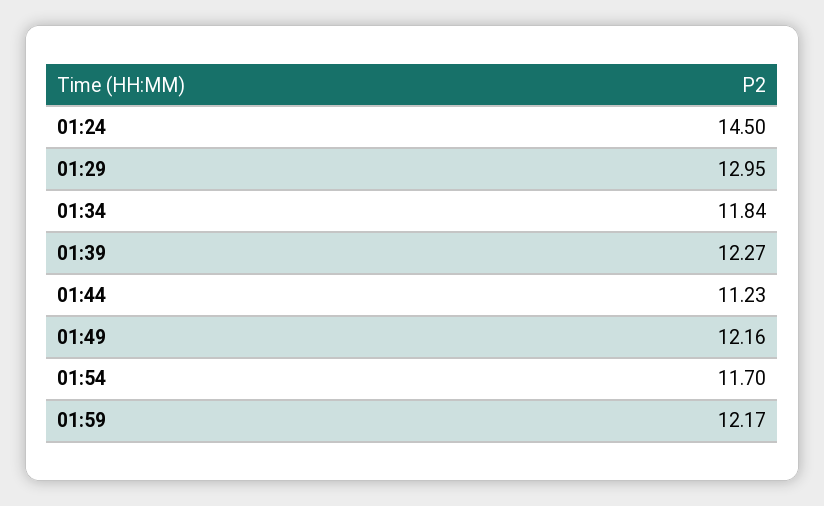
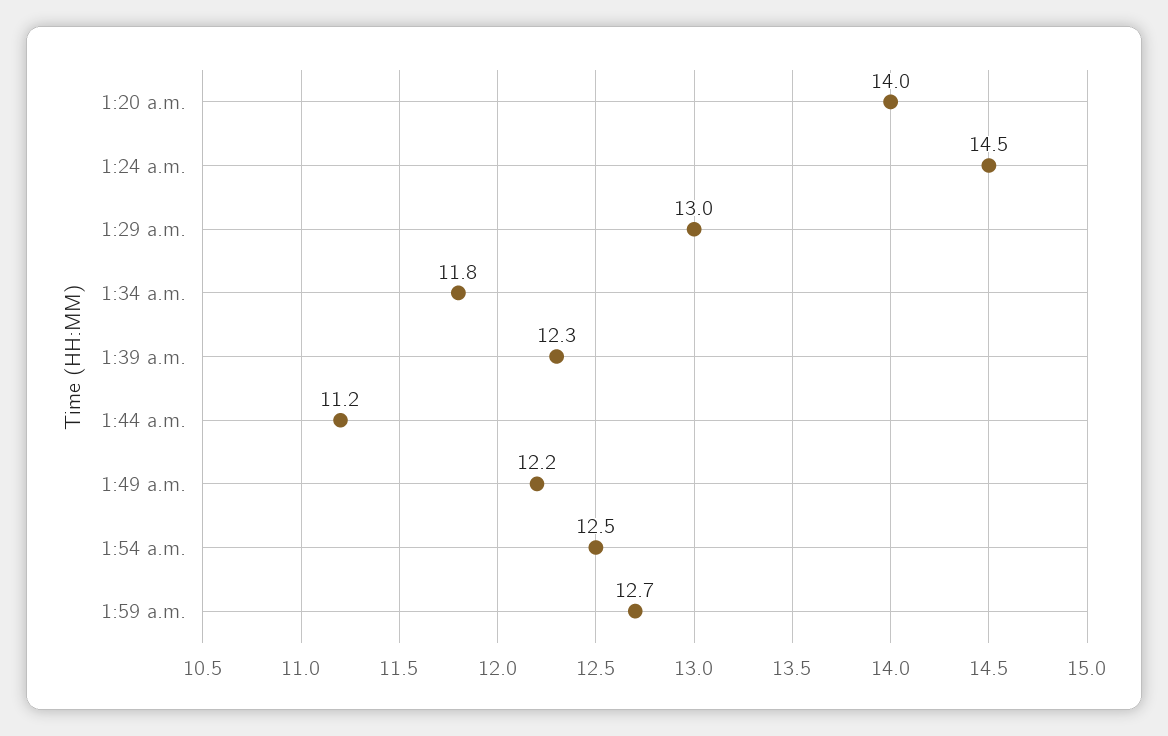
  {
    "01:24": 14.5,
    "01:29": 12.95,
    "01:34": 11.84,
    "01:39": 12.27,
    "01:44": 11.23,
    "01:49": 12.16,
-   "01:54": 11.7,
+   "01:54": 12.5,
-   "01:59": 12.17
+   "01:59": 12.7,
+   "1:20 a.m.": 14
  }

